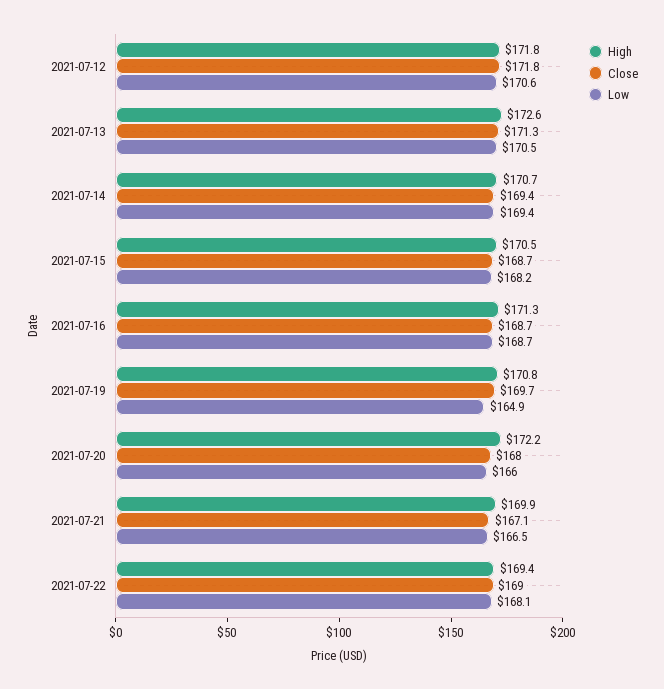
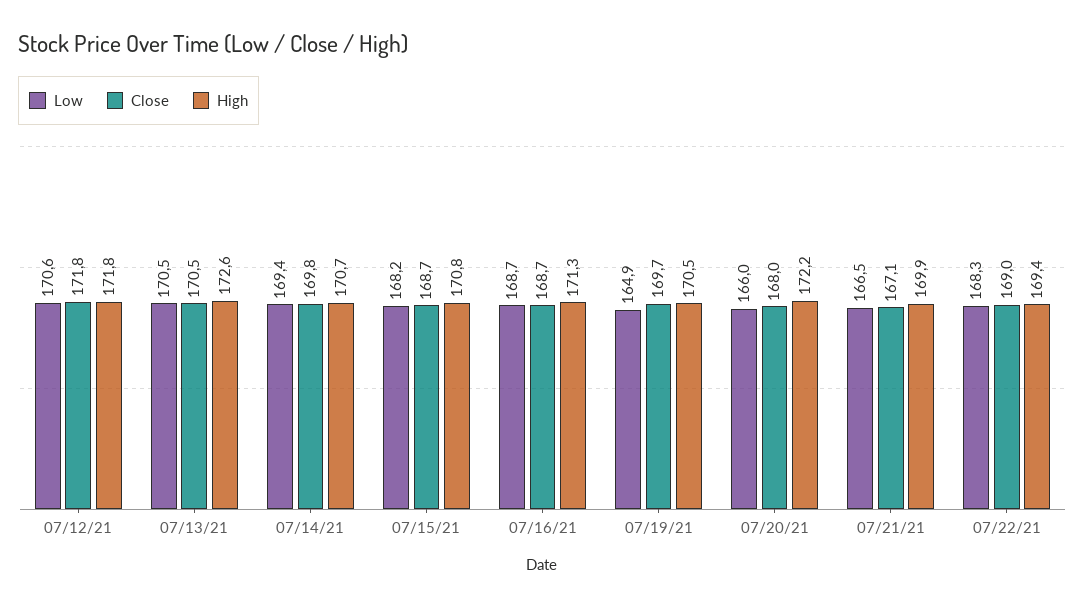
  {
    "High": {
      "2021-07-12": 171.8,
      "2021-07-13": 172.6,
      "2021-07-14": 170.7,
-     "2021-07-15": 170.5,
+     "2021-07-15": 170.8,
      "2021-07-16": 171.3,
-     "2021-07-19": 170.8,
+     "2021-07-19": 170.5,
      "2021-07-20": 172.2,
      "2021-07-21": 169.9,
      "2021-07-22": 169.4
    },
    "Close": {
      "2021-07-12": 171.8,
-     "2021-07-13": 171.3,
+     "2021-07-13": 170.5,
-     "2021-07-14": 169.4,
+     "2021-07-14": 169.8,
      "2021-07-15": 168.7,
      "2021-07-16": 168.7,
      "2021-07-19": 169.7,
      "2021-07-20": 168,
      "2021-07-21": 167.1,
      "2021-07-22": 169
    },
    "Low": {
      "2021-07-12": 170.6,
      "2021-07-13": 170.5,
      "2021-07-14": 169.4,
      "2021-07-15": 168.2,
      "2021-07-16": 168.7,
      "2021-07-19": 164.9,
      "2021-07-20": 166,
      "2021-07-21": 166.5,
-     "2021-07-22": 168.1
+     "2021-07-22": 168.3
    }
  }

